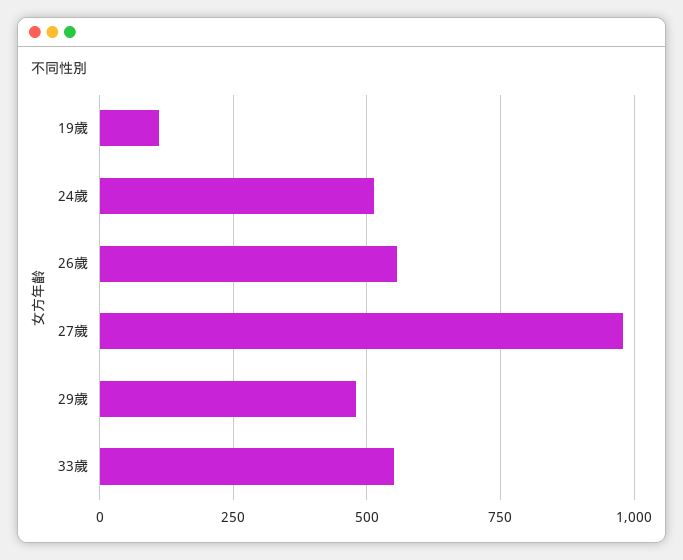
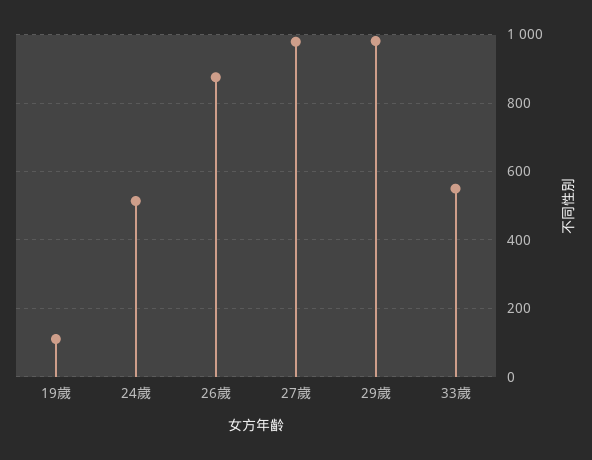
  {
    "19歲": 120,
    "24歲": 520,
-   "26歲": 550,
+   "26歲": 880,
    "27歲": 980,
-   "29歲": 475,
+   "29歲": 980,
    "33歲": 560
  }

